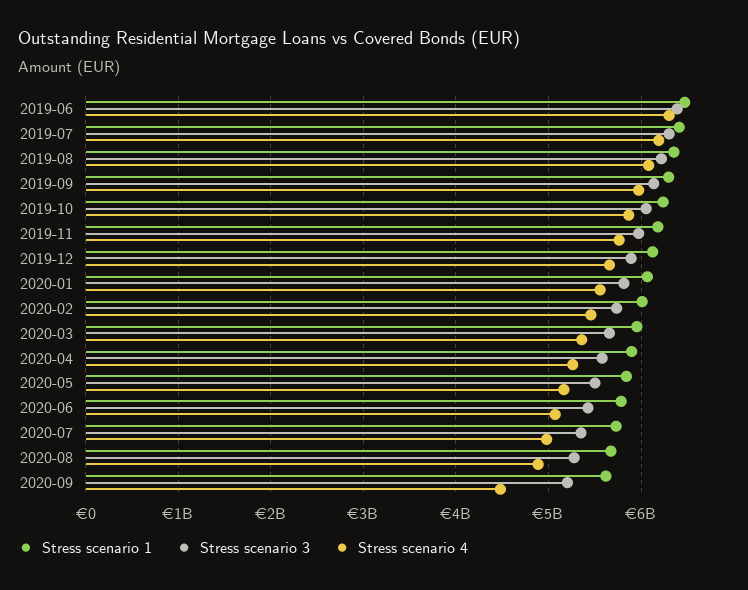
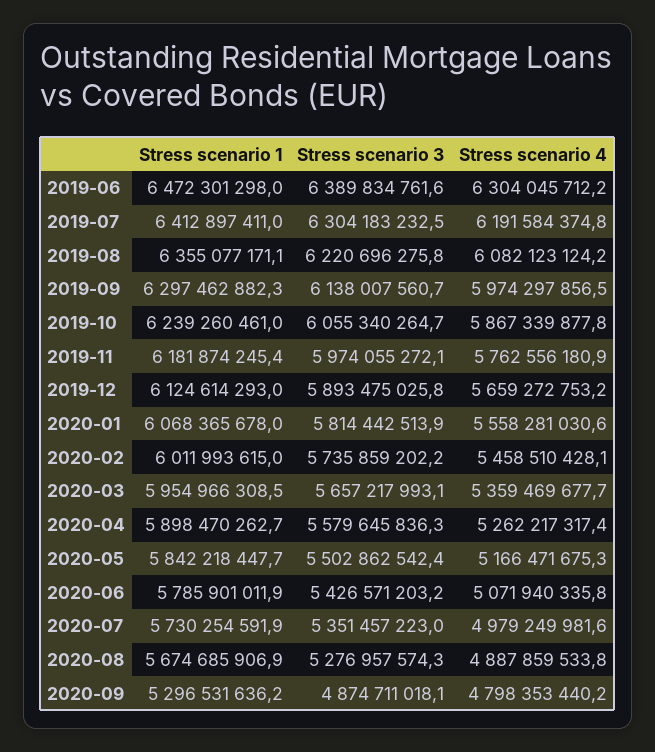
  {
    "Stress scenario 1": {
      "2019-06": 6472301298,
      "2019-07": 6412897411,
      "2019-08": 6355077171.1,
      "2019-09": 6297462882.3,
      "2019-10": 6239260461,
      "2019-11": 6181874245.4,
      "2019-12": 6124614293,
      "2020-01": 6068365678,
      "2020-02": 6011993615,
      "2020-03": 5954966308.5,
      "2020-04": 5898470262.7,
      "2020-05": 5842218447.7,
      "2020-06": 5785901011.9,
      "2020-07": 5730254591.9,
      "2020-08": 5674685906.9,
-     "2020-09": 5600000000
+     "2020-09": 5296531636.2
    },
    "Stress scenario 3": {
      "2019-06": 6389834761.6,
      "2019-07": 6304183232.5,
      "2019-08": 6220696275.8,
      "2019-09": 6138007560.7,
      "2019-10": 6055340264.7,
      "2019-11": 5974055272.1,
      "2019-12": 5893475025.8,
      "2020-01": 5814442513.9,
      "2020-02": 5735859202.2,
      "2020-03": 5657217993.1,
      "2020-04": 5579645836.3,
      "2020-05": 5502862542.4,
      "2020-06": 5426571203.2,
      "2020-07": 5351457223,
      "2020-08": 5276957574.3,
-     "2020-09": 5200000000
+     "2020-09": 4874711018.1
    },
    "Stress scenario 4": {
      "2019-06": 6304045712.2,
      "2019-07": 6191584374.8,
      "2019-08": 6082123124.2,
      "2019-09": 5974297856.5,
      "2019-10": 5867339877.8,
      "2019-11": 5762556180.9,
      "2019-12": 5659272753.2,
      "2020-01": 5558281030.6,
      "2020-02": 5458510428.1,
      "2020-03": 5359469677.7,
      "2020-04": 5262217317.4,
      "2020-05": 5166471675.3,
      "2020-06": 5071940335.8,
      "2020-07": 4979249981.6,
      "2020-08": 4887859533.8,
-     "2020-09": 4500000000
+     "2020-09": 4798353440.2
    }
  }

